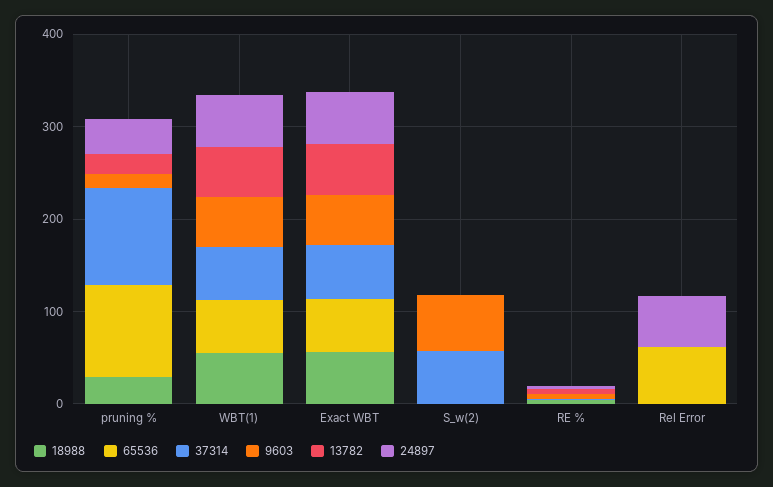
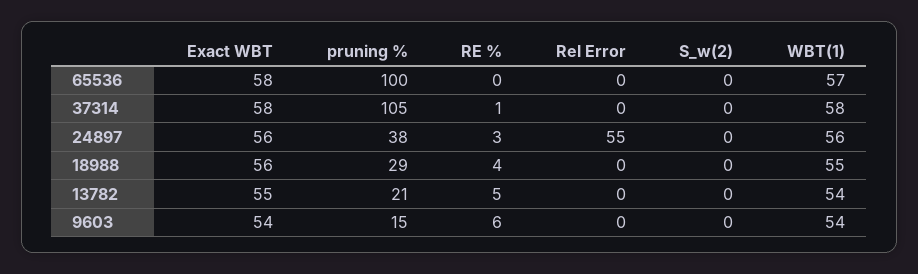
  {
    "18988": {
      "pruning %": 29,
      "WBT(1)": 55,
      "Exact WBT": 56,
      "S_w(2)": 0,
      "RE %": 4,
      "Rel Error": 0
    },
    "65536": {
      "pruning %": 100,
      "WBT(1)": 57,
      "Exact WBT": 58,
      "S_w(2)": 0,
      "RE %": 0,
-     "Rel Error": 60
+     "Rel Error": 0
    },
    "37314": {
      "pruning %": 105,
      "WBT(1)": 58,
      "Exact WBT": 58,
-     "S_w(2)": 60,
+     "S_w(2)": 0,
      "RE %": 1,
      "Rel Error": 0
    },
    "9603": {
      "pruning %": 15,
      "WBT(1)": 54,
      "Exact WBT": 54,
-     "S_w(2)": 60,
+     "S_w(2)": 0,
      "RE %": 6,
      "Rel Error": 0
    },
    "13782": {
      "pruning %": 21,
      "WBT(1)": 54,
      "Exact WBT": 55,
      "S_w(2)": 0,
      "RE %": 5,
      "Rel Error": 0
    },
    "24897": {
      "pruning %": 38,
      "WBT(1)": 56,
      "Exact WBT": 56,
      "S_w(2)": 0,
      "RE %": 3,
      "Rel Error": 55
    }
  }

